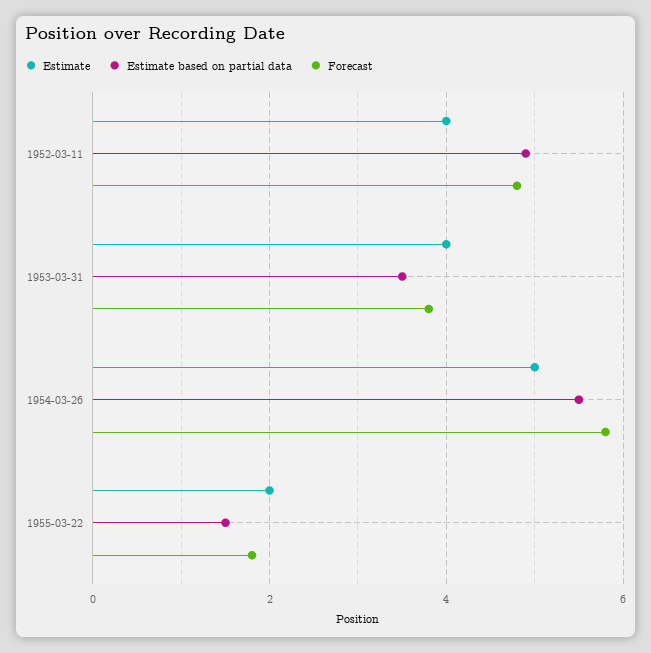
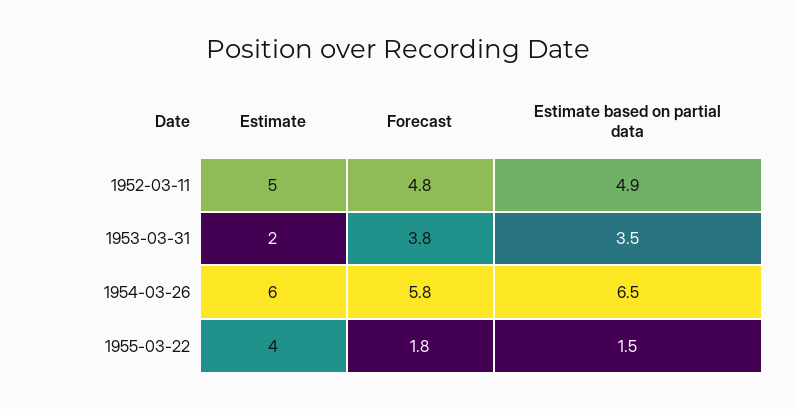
  {
    "Estimate": {
-     "1952-03-11": 4,
+     "1952-03-11": 5,
-     "1953-03-31": 4,
+     "1953-03-31": 2,
-     "1954-03-26": 5,
+     "1954-03-26": 6,
-     "1955-03-22": 2
+     "1955-03-22": 4
    },
    "Estimate based on partial data": {
      "1952-03-11": 4.9,
      "1953-03-31": 3.5,
-     "1954-03-26": 5.5,
+     "1954-03-26": 6.5,
      "1955-03-22": 1.5
    },
    "Forecast": {
      "1952-03-11": 4.8,
      "1953-03-31": 3.8,
      "1954-03-26": 5.8,
      "1955-03-22": 1.8
    }
  }

